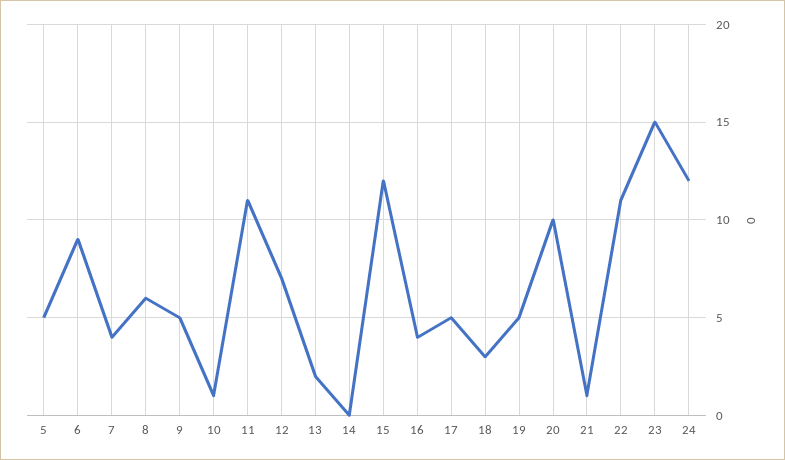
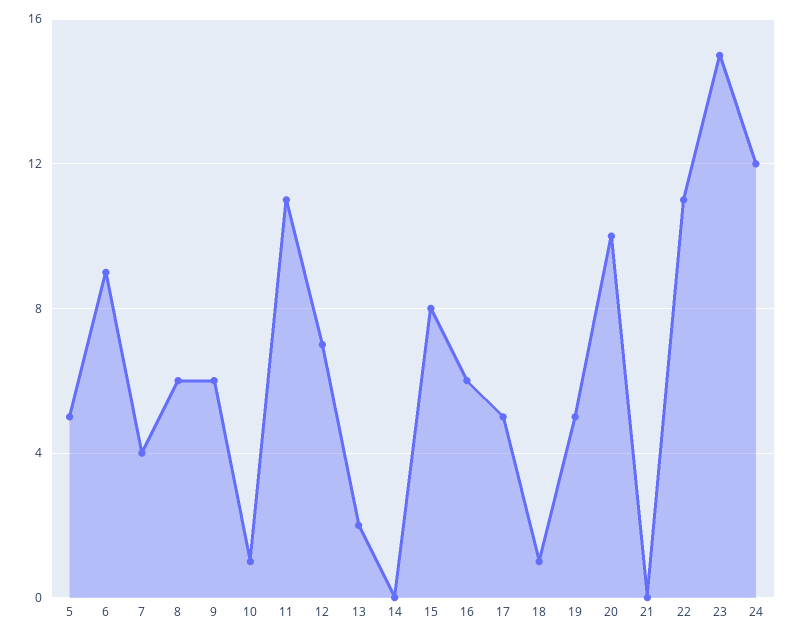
  {
    "5": 5,
    "6": 9,
    "7": 4,
    "8": 6,
-   "9": 5,
+   "9": 6,
    "10": 1,
    "11": 11,
    "12": 7,
    "13": 2,
    "14": 0,
-   "15": 12,
+   "15": 8,
-   "16": 4,
+   "16": 6,
    "17": 5,
-   "18": 3,
+   "18": 1,
    "19": 5,
    "20": 10,
-   "21": 1,
+   "21": 0,
    "22": 11,
    "23": 15,
    "24": 12
  }

